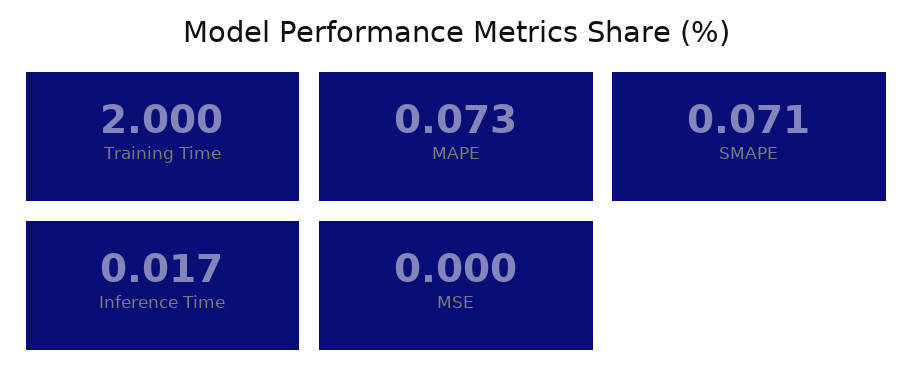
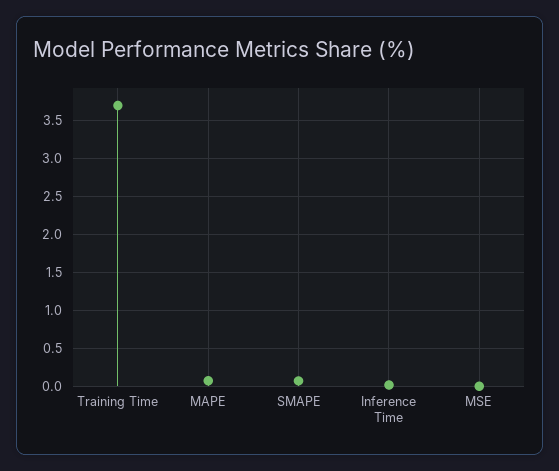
  {
-   "Training Time": 2,
+   "Training Time": 3.7,
    "MAPE": 0.073,
    "SMAPE": 0.071,
    "Inference Time": 0.017,
    "MSE": 0
  }

